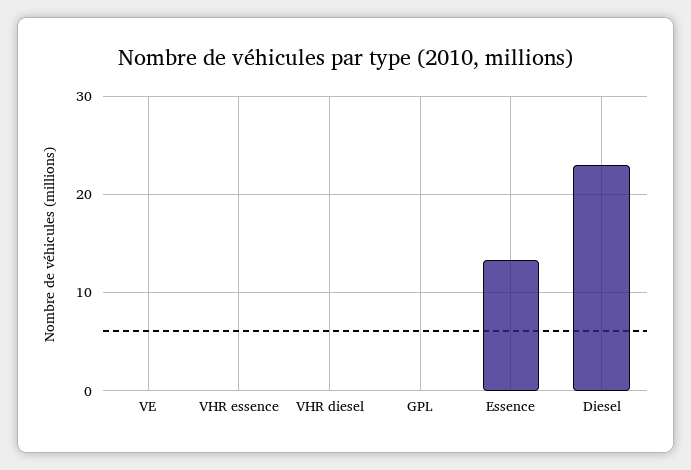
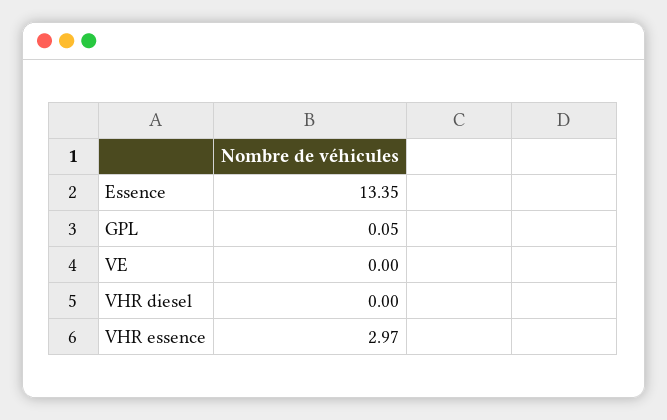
  {
    "VE": 0,
-   "VHR essence": 0,
+   "VHR essence": 2.97,
    "VHR diesel": 0,
    "GPL": 0.05,
-   "Essence": 13.35,
+   "Essence": 13.35
-   "Diesel": 23
  }

